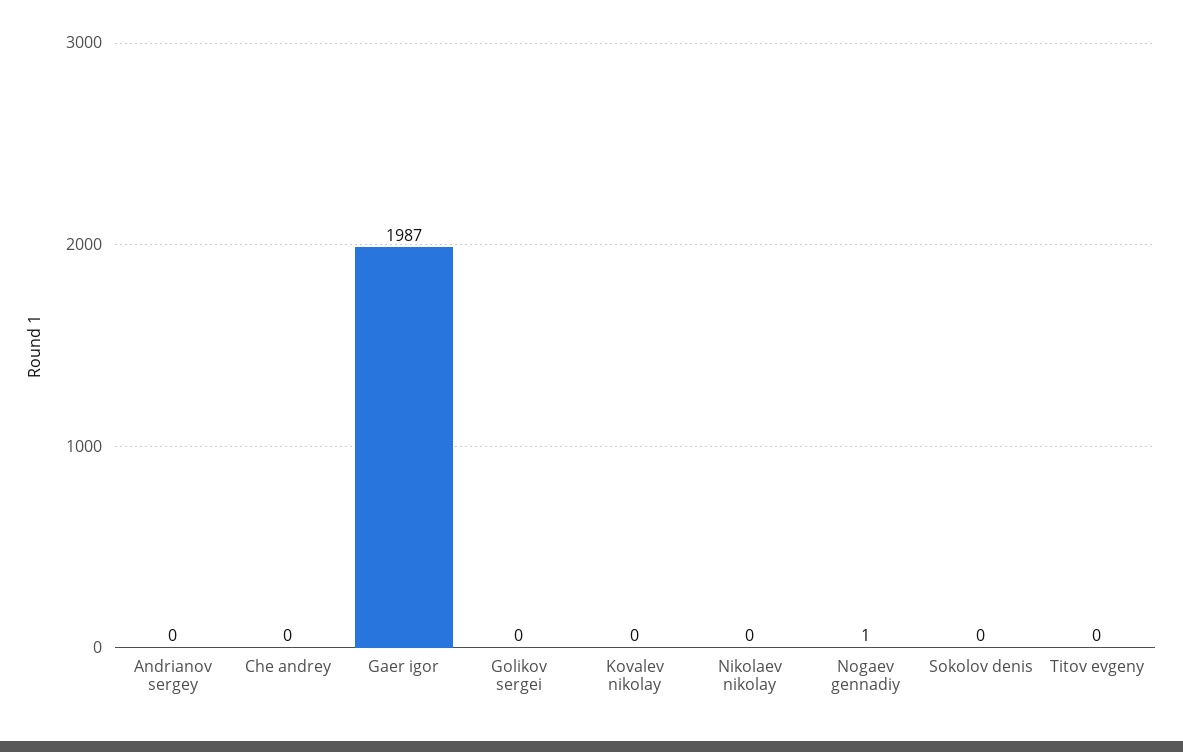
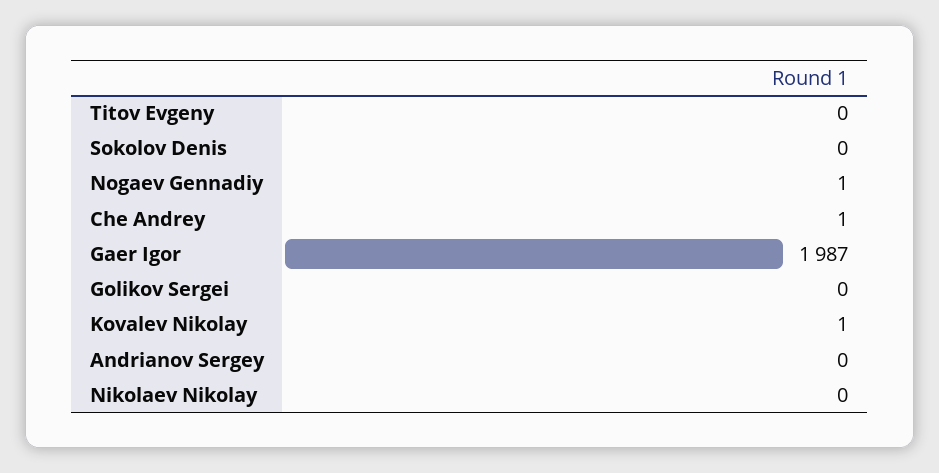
  {
    "Andrianov sergey": 0,
-   "Che andrey": 0,
+   "Che andrey": 1,
    "Gaer igor": 1987,
    "Golikov sergei": 0,
-   "Kovalev nikolay": 0,
+   "Kovalev nikolay": 1,
    "Nikolaev nikolay": 0,
    "Nogaev gennadiy": 1,
    "Sokolov denis": 0,
    "Titov evgeny": 0
  }

